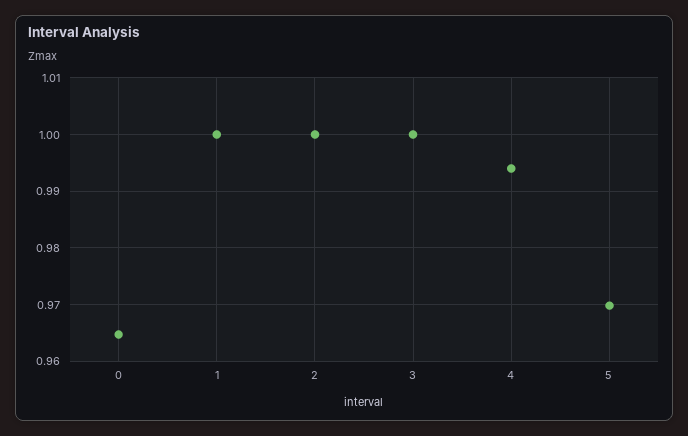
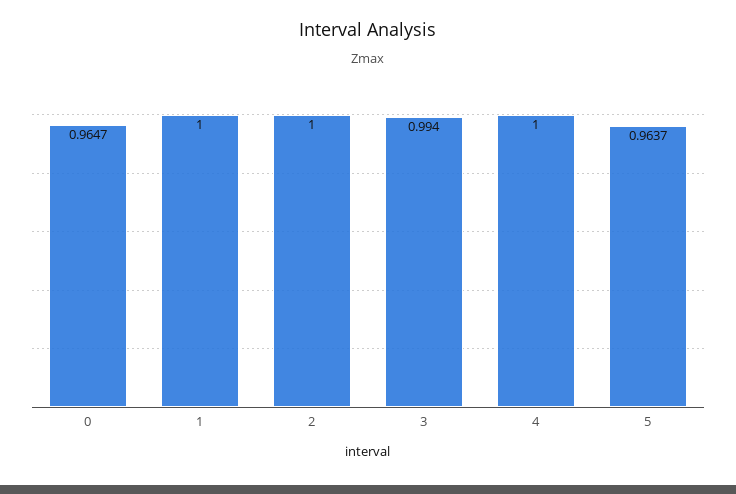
  {
    "0": 0.9647,
    "1": 1,
    "2": 1,
-   "3": 1,
+   "3": 0.994,
-   "4": 0.994,
+   "4": 1,
-   "5": 0.97
+   "5": 0.9637
  }

